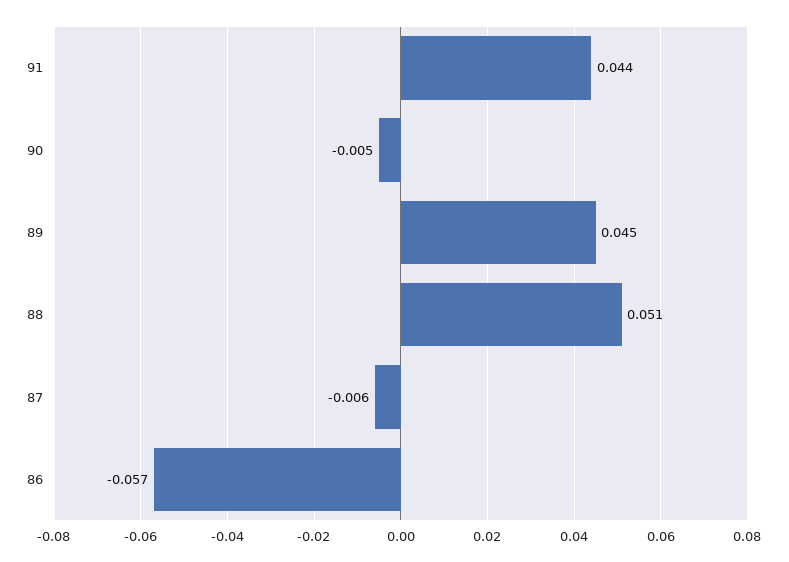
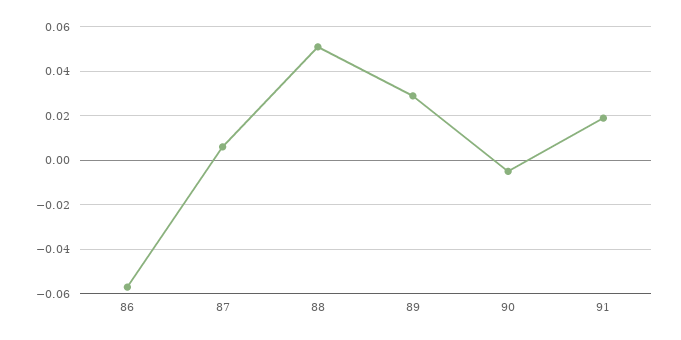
  {
-   "91": 0.044,
+   "91": 0.02,
    "90": -0.005,
-   "89": 0.045,
+   "89": 0.03,
    "88": 0.051,
-   "87": -0.006,
+   "87": 0.005,
    "86": -0.057
  }

